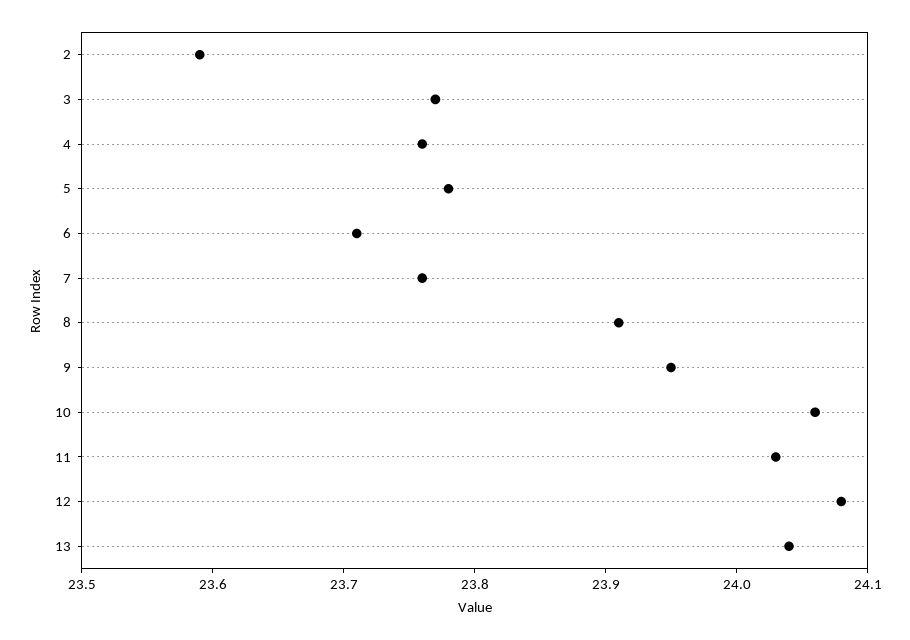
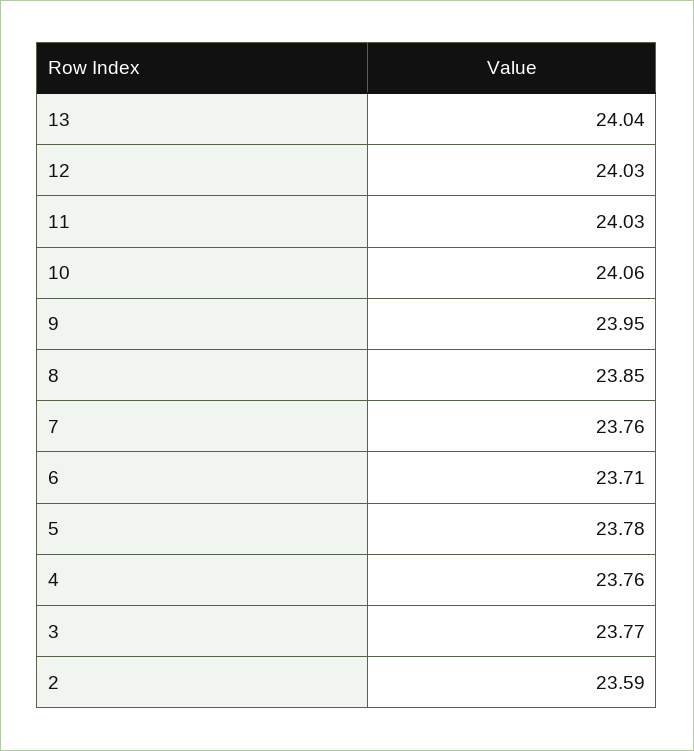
  {
    "2": 23.59,
    "3": 23.77,
    "4": 23.76,
    "5": 23.78,
    "6": 23.71,
    "7": 23.76,
-   "8": 23.91,
+   "8": 23.85,
    "9": 23.95,
    "10": 24.06,
    "11": 24.03,
-   "12": 24.08,
+   "12": 24.03,
    "13": 24.04
  }

